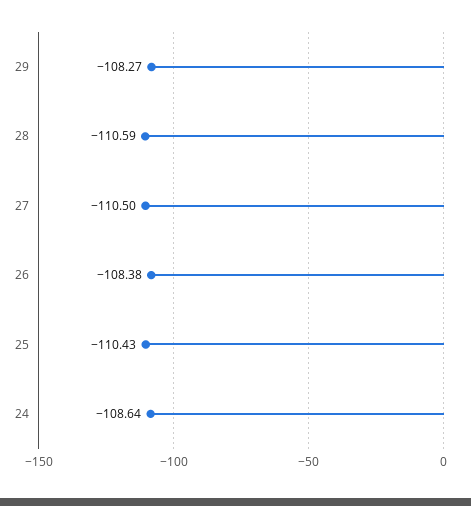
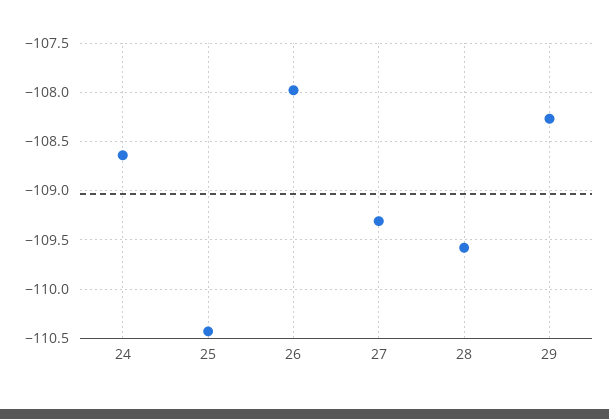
  {
    "29": -108.27,
-   "28": -110.59,
+   "28": -109.6,
-   "27": -110.5,
+   "27": -109.3,
-   "26": -108.38,
+   "26": -108,
    "25": -110.43,
    "24": -108.64
  }

